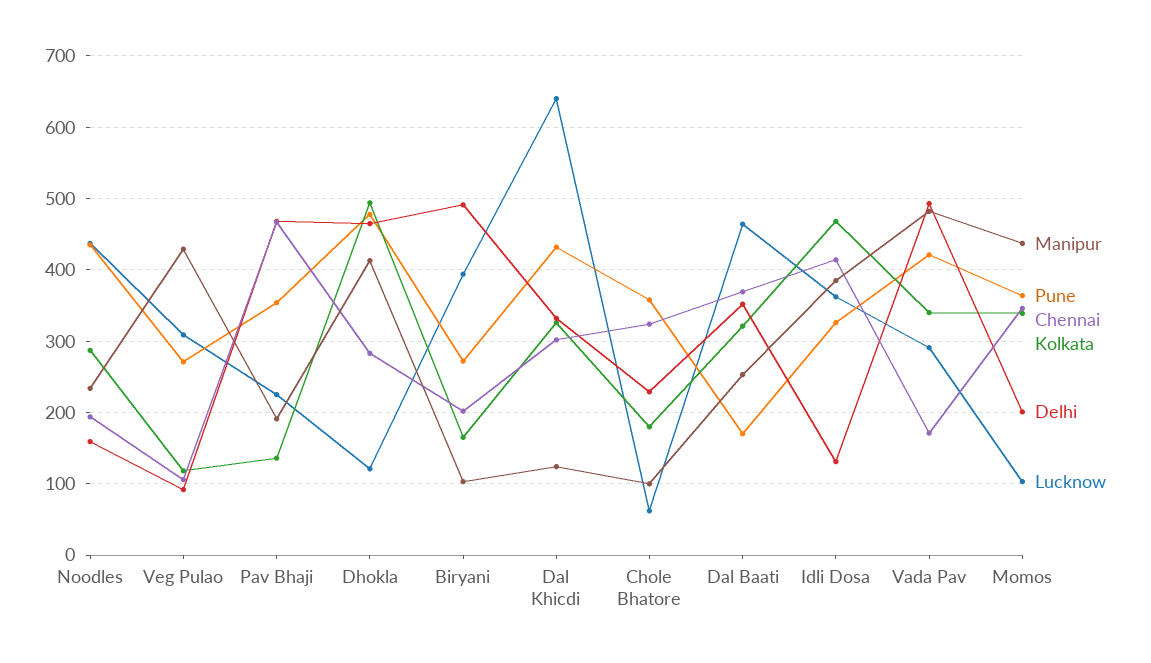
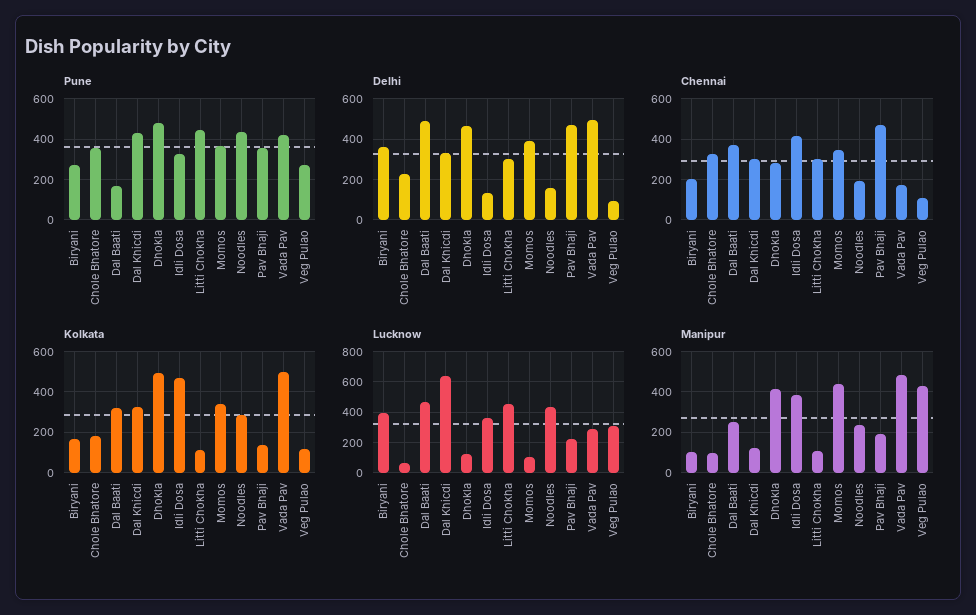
  {
    "Manipur": {
      "Noodles": 230,
      "Veg Pulao": 430,
      "Pav Bhaji": 190,
      "Dhokla": 410,
      "Biryani": 100,
      "Dal Khicdi": 120,
      "Chole Bhatore": 100,
      "Dal Baati": 250,
      "Idli Dosa": 390,
      "Vada Pav": 480,
-     "Momos": 440
+     "Momos": 440,
+     "Litti Chokha": 100
    },
    "Pune": {
      "Noodles": 440,
      "Veg Pulao": 270,
      "Pav Bhaji": 350,
      "Dhokla": 480,
      "Biryani": 270,
      "Dal Khicdi": 430,
      "Chole Bhatore": 360,
      "Dal Baati": 170,
      "Idli Dosa": 330,
      "Vada Pav": 420,
-     "Momos": 360
+     "Momos": 360,
+     "Litti Chokha": 450
    },
    "Chennai": {
      "Noodles": 190,
      "Veg Pulao": 110,
      "Pav Bhaji": 470,
      "Dhokla": 280,
      "Biryani": 200,
      "Dal Khicdi": 300,
      "Chole Bhatore": 320,
      "Dal Baati": 370,
      "Idli Dosa": 410,
      "Vada Pav": 170,
-     "Momos": 350
+     "Momos": 350,
+     "Litti Chokha": 300
    },
    "Kolkata": {
      "Noodles": 290,
      "Veg Pulao": 120,
      "Pav Bhaji": 140,
      "Dhokla": 490,
      "Biryani": 170,
      "Dal Khicdi": 330,
      "Chole Bhatore": 180,
      "Dal Baati": 320,
      "Idli Dosa": 470,
-     "Vada Pav": 340,
+     "Vada Pav": 500,
-     "Momos": 340
+     "Momos": 340,
+     "Litti Chokha": 100
    },
    "Delhi": {
      "Noodles": 160,
      "Veg Pulao": 90,
      "Pav Bhaji": 470,
      "Dhokla": 470,
-     "Biryani": 490,
+     "Biryani": 350,
      "Dal Khicdi": 330,
      "Chole Bhatore": 230,
-     "Dal Baati": 350,
+     "Dal Baati": 500,
      "Idli Dosa": 130,
      "Vada Pav": 490,
-     "Momos": 200
+     "Momos": 400,
+     "Litti Chokha": 300
    },
    "Lucknow": {
      "Noodles": 440,
      "Veg Pulao": 310,
      "Pav Bhaji": 230,
      "Dhokla": 120,
      "Biryani": 390,
      "Dal Khicdi": 640,
      "Chole Bhatore": 60,
      "Dal Baati": 460,
      "Idli Dosa": 360,
      "Vada Pav": 290,
-     "Momos": 100
+     "Momos": 100,
+     "Litti Chokha": 450
    }
  }

